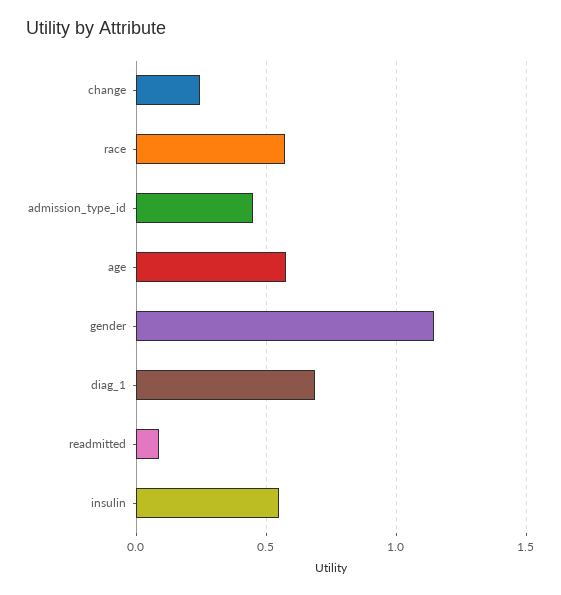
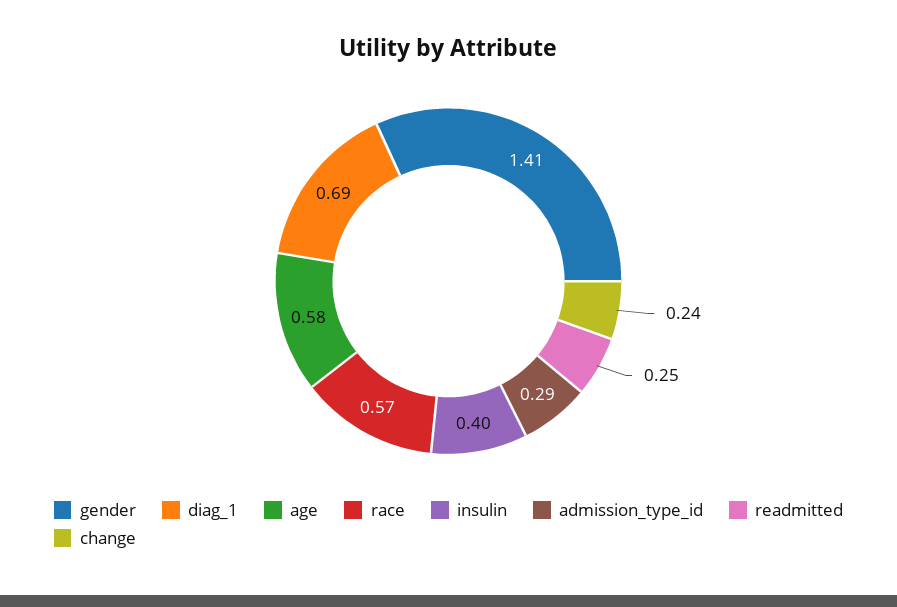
  {
    "change": 0.24,
    "race": 0.57,
-   "admission_type_id": 0.45,
+   "admission_type_id": 0.29,
    "age": 0.58,
-   "gender": 1.15,
+   "gender": 1.41,
    "diag_1": 0.69,
-   "readmitted": 0.1,
+   "readmitted": 0.25,
-   "insulin": 0.55
+   "insulin": 0.4
  }

